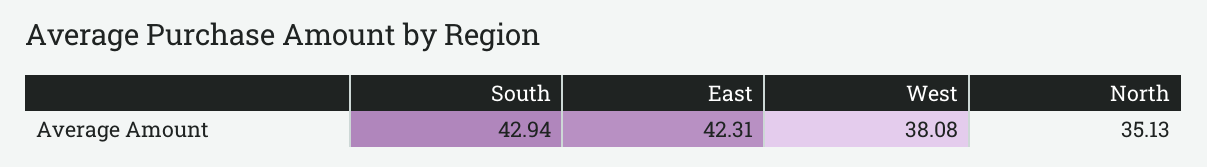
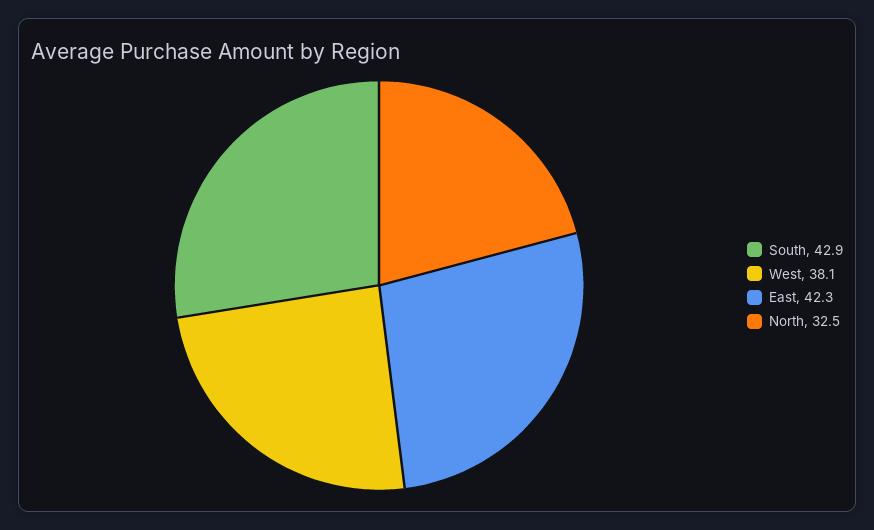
  {
    "South": 42.94,
    "East": 42.31,
    "West": 38.08,
-   "North": 35.13
+   "North": 32.5
  }

